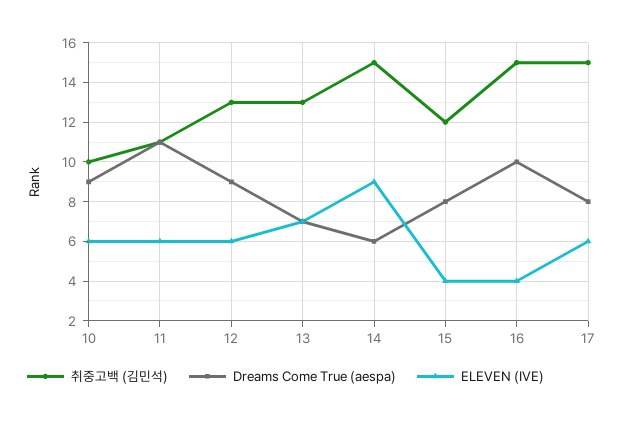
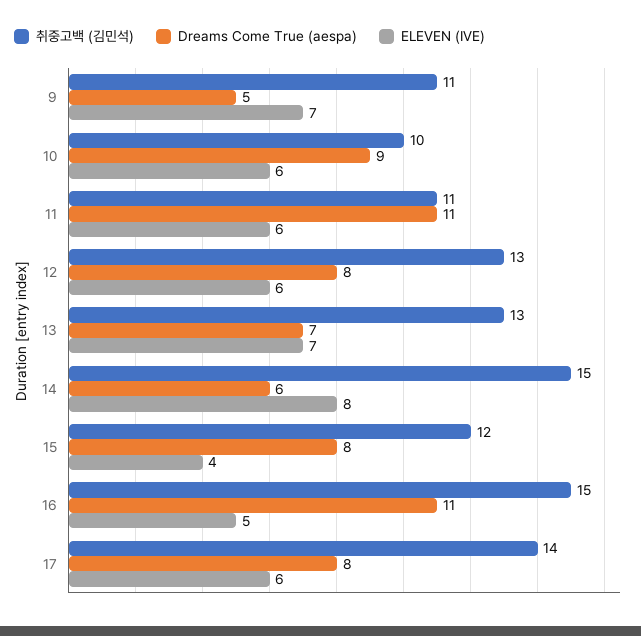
  {
    "취중고백 (김민석)": {
      "10": 10,
      "11": 11,
      "12": 13,
      "13": 13,
      "14": 15,
      "15": 12,
      "16": 15,
-     "17": 15
+     "17": 14,
+     "9": 11
    },
    "Dreams Come True (aespa)": {
      "10": 9,
      "11": 11,
-     "12": 9,
+     "12": 8,
      "13": 7,
      "14": 6,
      "15": 8,
-     "16": 10,
+     "16": 11,
-     "17": 8
+     "17": 8,
+     "9": 5
    },
    "ELEVEN (IVE)": {
      "10": 6,
      "11": 6,
      "12": 6,
      "13": 7,
-     "14": 9,
+     "14": 8,
      "15": 4,
-     "16": 4,
+     "16": 5,
-     "17": 6
+     "17": 6,
+     "9": 7
    }
  }

